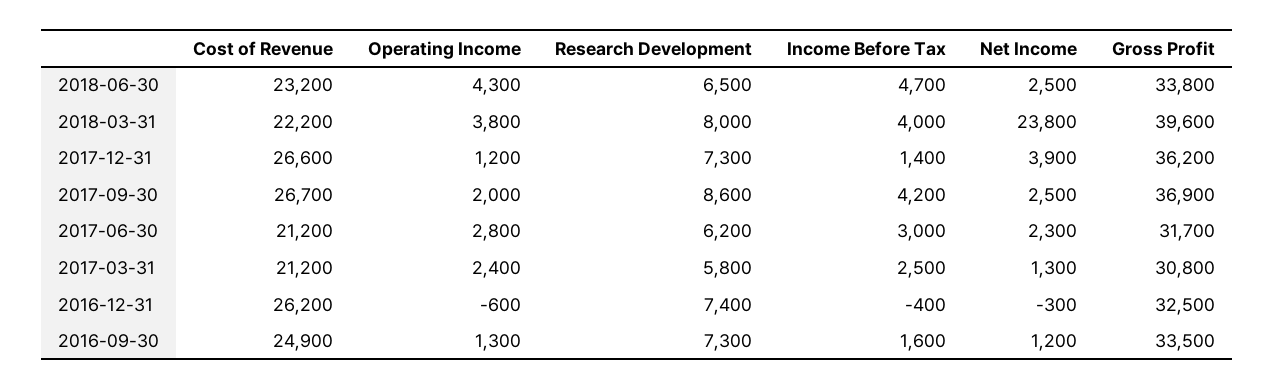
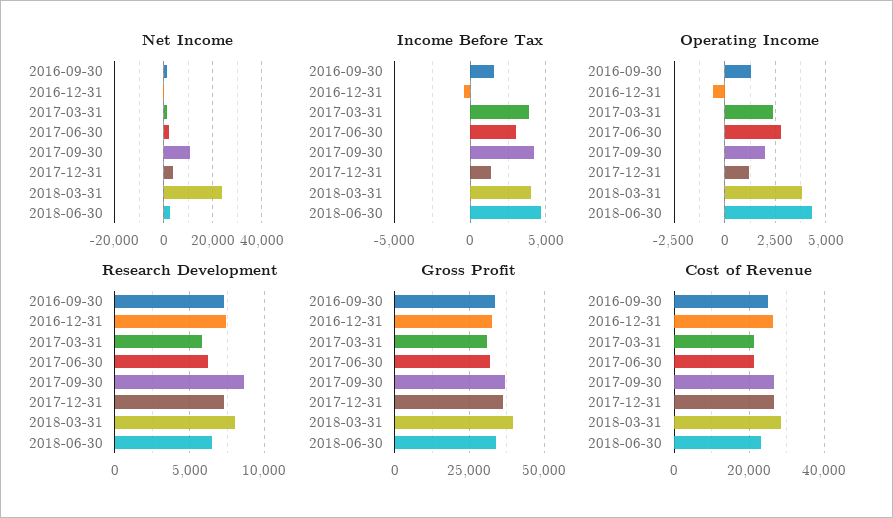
  {
    "Cost of Revenue": {
      "2018-06-30": 23200,
-     "2018-03-31": 22200,
+     "2018-03-31": 28000,
      "2017-12-31": 26600,
      "2017-09-30": 26700,
      "2017-06-30": 21200,
      "2017-03-31": 21200,
      "2016-12-31": 26200,
      "2016-09-30": 24900
    },
    "Operating Income": {
      "2018-06-30": 4300,
      "2018-03-31": 3800,
      "2017-12-31": 1200,
      "2017-09-30": 2000,
      "2017-06-30": 2800,
      "2017-03-31": 2400,
      "2016-12-31": -600,
      "2016-09-30": 1300
    },
    "Research Development": {
      "2018-06-30": 6500,
      "2018-03-31": 8000,
      "2017-12-31": 7300,
      "2017-09-30": 8600,
      "2017-06-30": 6200,
      "2017-03-31": 5800,
      "2016-12-31": 7400,
      "2016-09-30": 7300
    },
    "Income Before Tax": {
      "2018-06-30": 4700,
      "2018-03-31": 4000,
      "2017-12-31": 1400,
      "2017-09-30": 4200,
      "2017-06-30": 3000,
-     "2017-03-31": 2500,
+     "2017-03-31": 4000,
      "2016-12-31": -400,
      "2016-09-30": 1600
    },
    "Net Income": {
      "2018-06-30": 2500,
      "2018-03-31": 23800,
      "2017-12-31": 3900,
-     "2017-09-30": 2500,
+     "2017-09-30": 10000,
      "2017-06-30": 2300,
      "2017-03-31": 1300,
      "2016-12-31": -300,
      "2016-09-30": 1200
    },
    "Gross Profit": {
      "2018-06-30": 33800,
      "2018-03-31": 39600,
      "2017-12-31": 36200,
      "2017-09-30": 36900,
      "2017-06-30": 31700,
      "2017-03-31": 30800,
      "2016-12-31": 32500,
      "2016-09-30": 33500
    }
  }

